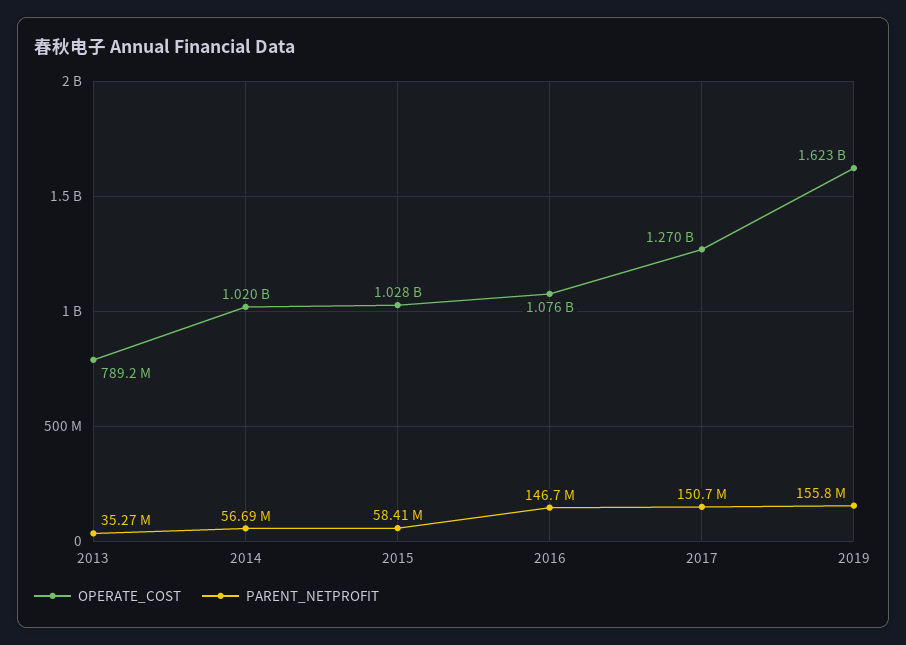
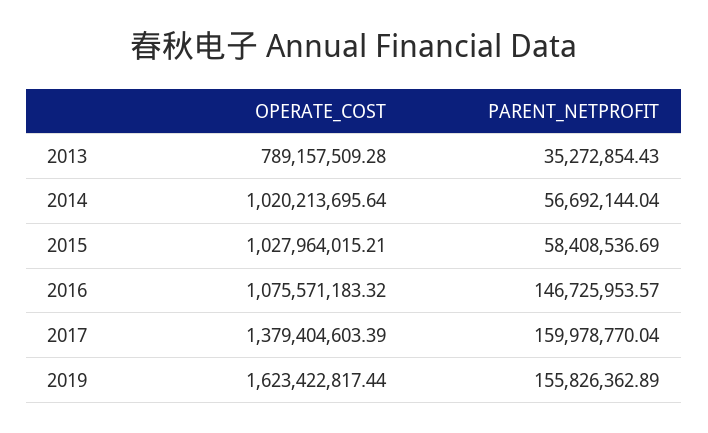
  {
    "OPERATE_COST": {
      "2013": 789157509.28,
      "2014": 1020213695.64,
      "2015": 1027964015.21,
      "2016": 1075571183.32,
-     "2017": 1270000000,
+     "2017": 1379404603.39,
      "2019": 1623422817.44
    },
    "PARENT_NETPROFIT": {
      "2013": 35272854.43,
      "2014": 56692144.04,
      "2015": 58408536.69,
      "2016": 146725953.57,
-     "2017": 150700000,
+     "2017": 159978770.04,
      "2019": 155826362.89
    }
  }

